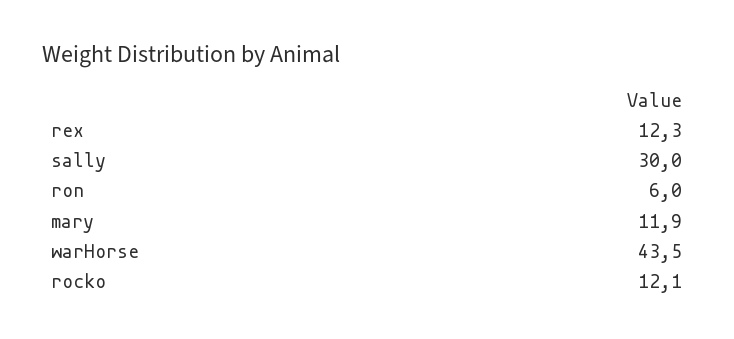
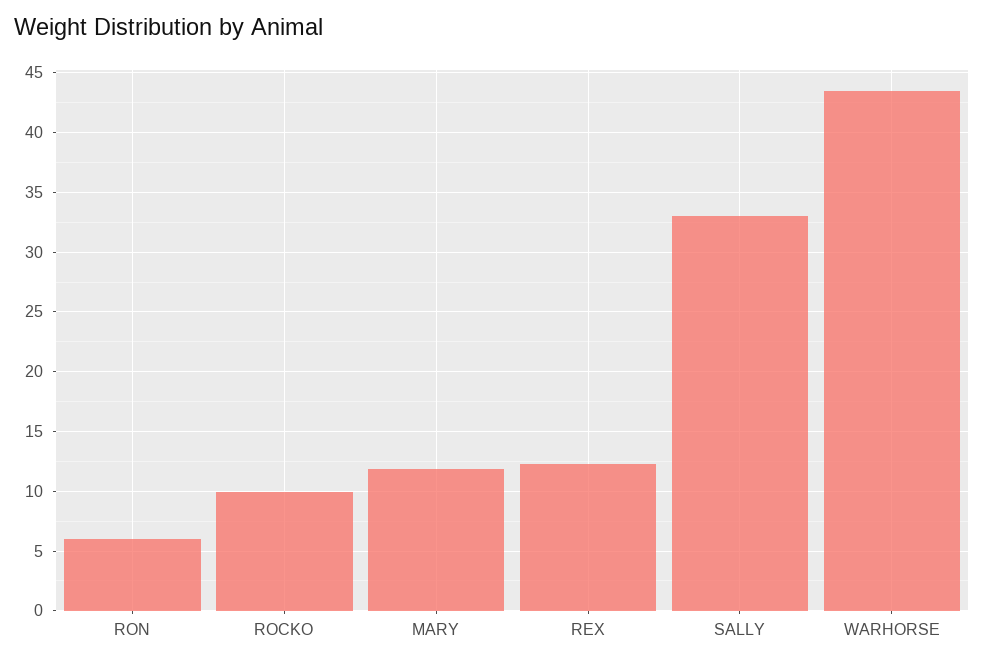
  {
    "rex": 12.3,
-   "sally": 30,
+   "sally": 33,
    "ron": 6,
    "mary": 11.9,
    "warHorse": 43.5,
-   "rocko": 12.1
+   "rocko": 10
  }

